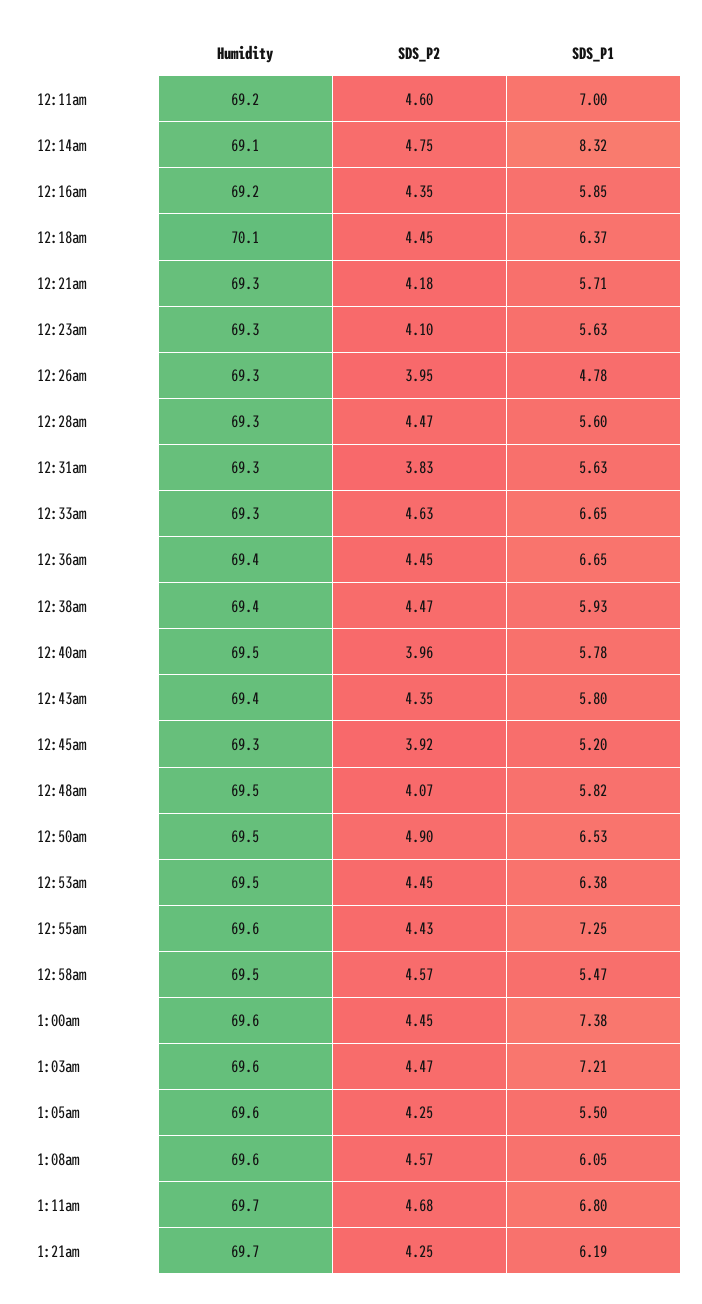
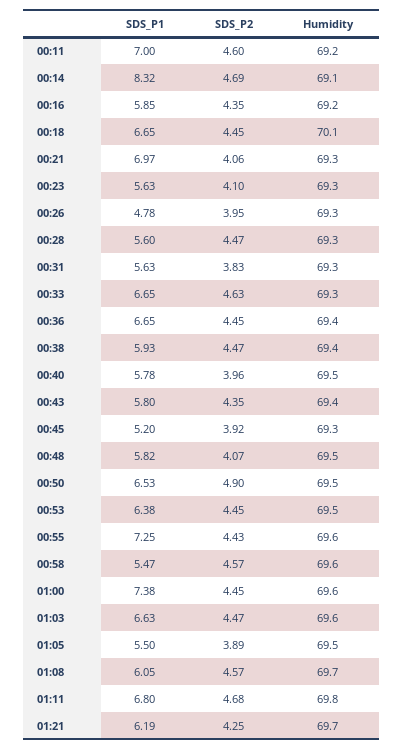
  {
    "Humidity": {
      "12:11am": 69.2,
      "12:14am": 69.1,
      "12:16am": 69.2,
      "12:18am": 70.1,
      "12:21am": 69.3,
      "12:23am": 69.3,
      "12:26am": 69.3,
      "12:28am": 69.3,
      "12:31am": 69.3,
      "12:33am": 69.3,
      "12:36am": 69.4,
      "12:38am": 69.4,
      "12:40am": 69.5,
      "12:43am": 69.4,
      "12:45am": 69.3,
      "12:48am": 69.5,
      "12:50am": 69.5,
      "12:53am": 69.5,
      "12:55am": 69.6,
-     "12:58am": 69.5,
+     "12:58am": 69.6,
      "1:00am": 69.6,
      "1:03am": 69.6,
-     "1:05am": 69.6,
+     "1:05am": 69.5,
-     "1:08am": 69.6,
+     "1:08am": 69.7,
-     "1:11am": 69.7,
+     "1:11am": 69.8,
      "1:21am": 69.7
    },
    "SDS_P2": {
      "12:11am": 4.6,
-     "12:14am": 4.75,
+     "12:14am": 4.69,
      "12:16am": 4.35,
      "12:18am": 4.45,
-     "12:21am": 4.18,
+     "12:21am": 4.06,
      "12:23am": 4.1,
      "12:26am": 3.95,
      "12:28am": 4.47,
      "12:31am": 3.83,
      "12:33am": 4.63,
      "12:36am": 4.45,
      "12:38am": 4.47,
      "12:40am": 3.96,
      "12:43am": 4.35,
      "12:45am": 3.92,
      "12:48am": 4.07,
      "12:50am": 4.9,
      "12:53am": 4.45,
      "12:55am": 4.43,
      "12:58am": 4.57,
      "1:00am": 4.45,
      "1:03am": 4.47,
-     "1:05am": 4.25,
+     "1:05am": 3.89,
      "1:08am": 4.57,
      "1:11am": 4.68,
      "1:21am": 4.25
    },
    "SDS_P1": {
      "12:11am": 7,
      "12:14am": 8.32,
      "12:16am": 5.85,
-     "12:18am": 6.37,
+     "12:18am": 6.65,
-     "12:21am": 5.71,
+     "12:21am": 6.97,
      "12:23am": 5.63,
      "12:26am": 4.78,
      "12:28am": 5.6,
      "12:31am": 5.63,
      "12:33am": 6.65,
      "12:36am": 6.65,
      "12:38am": 5.93,
      "12:40am": 5.78,
      "12:43am": 5.8,
      "12:45am": 5.2,
      "12:48am": 5.82,
      "12:50am": 6.53,
      "12:53am": 6.38,
      "12:55am": 7.25,
      "12:58am": 5.47,
      "1:00am": 7.38,
-     "1:03am": 7.21,
+     "1:03am": 6.63,
      "1:05am": 5.5,
      "1:08am": 6.05,
      "1:11am": 6.8,
      "1:21am": 6.19
    }
  }

